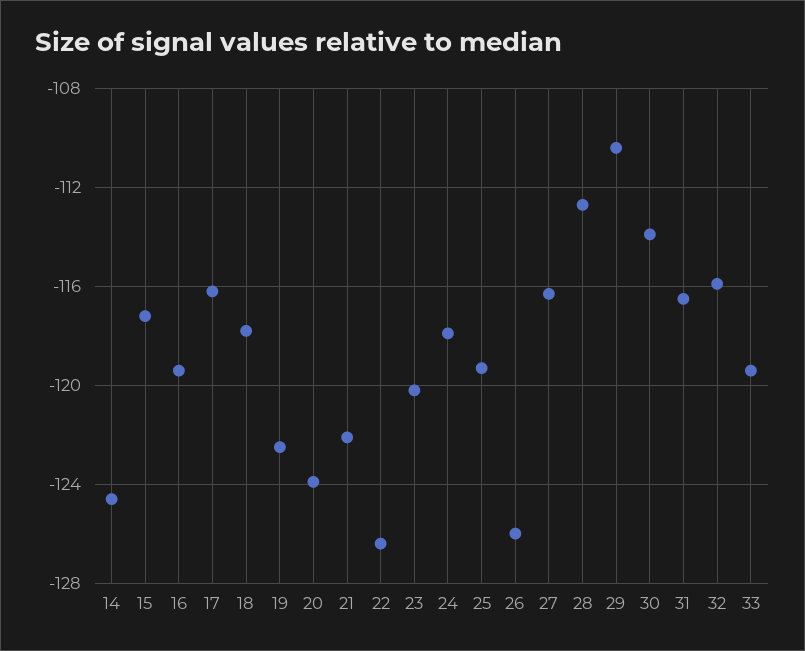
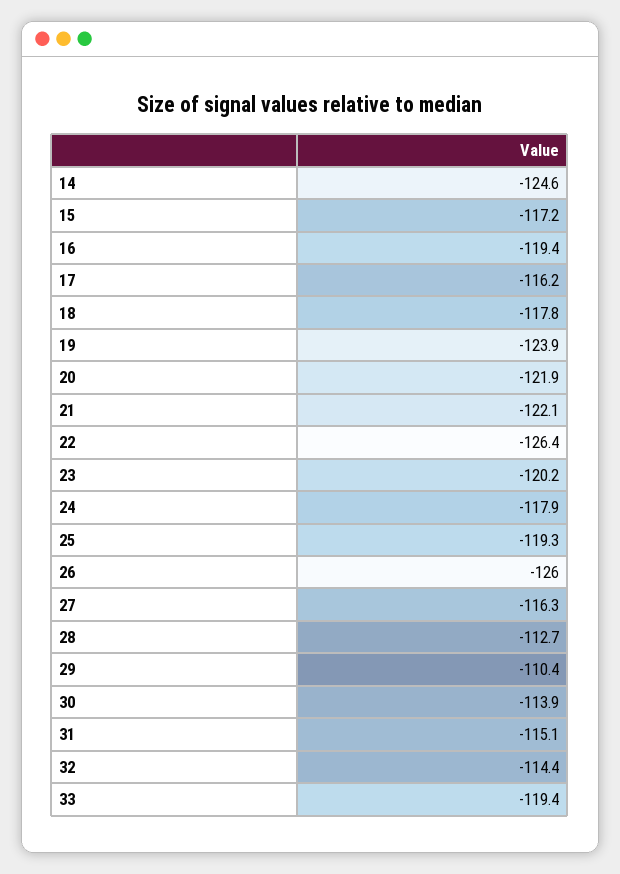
  {
    "14": -124.6,
    "15": -117.2,
    "16": -119.4,
    "17": -116.2,
    "18": -117.8,
-   "19": -122.5,
+   "19": -123.9,
-   "20": -124,
+   "20": -121.9,
    "21": -122.1,
    "22": -126.4,
    "23": -120.2,
    "24": -117.9,
    "25": -119.3,
    "26": -126,
    "27": -116.3,
    "28": -112.7,
    "29": -110.4,
    "30": -113.9,
-   "31": -116.5,
+   "31": -115.1,
-   "32": -116,
+   "32": -114.4,
    "33": -119.4
  }

